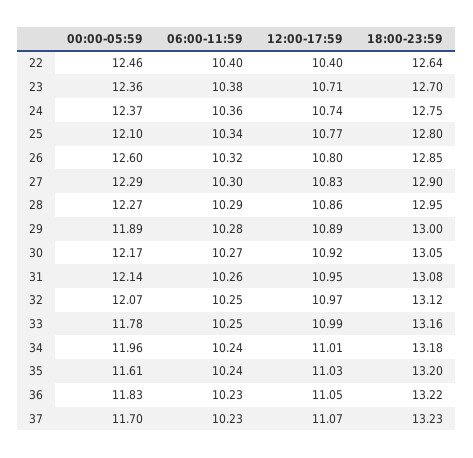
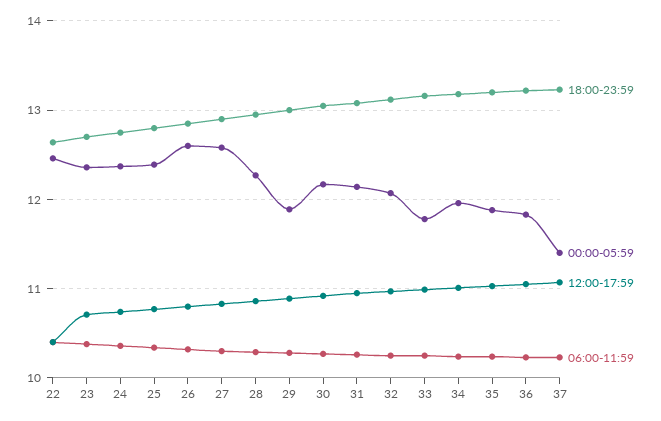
  {
    "00:00-05:59": {
      "22": 12.46,
      "23": 12.36,
      "24": 12.37,
-     "25": 12.1,
+     "25": 12.4,
      "26": 12.6,
-     "27": 12.29,
+     "27": 12.6,
      "28": 12.27,
      "29": 11.89,
      "30": 12.17,
      "31": 12.14,
      "32": 12.07,
      "33": 11.78,
      "34": 11.96,
-     "35": 11.61,
+     "35": 11.9,
      "36": 11.83,
-     "37": 11.7
+     "37": 11.4
    },
    "06:00-11:59": {
      "22": 10.4,
      "23": 10.38,
      "24": 10.36,
      "25": 10.34,
      "26": 10.32,
      "27": 10.3,
      "28": 10.29,
      "29": 10.28,
      "30": 10.27,
      "31": 10.26,
      "32": 10.25,
      "33": 10.25,
      "34": 10.24,
      "35": 10.24,
      "36": 10.23,
      "37": 10.23
    },
    "12:00-17:59": {
      "22": 10.4,
      "23": 10.71,
      "24": 10.74,
      "25": 10.77,
      "26": 10.8,
      "27": 10.83,
      "28": 10.86,
      "29": 10.89,
      "30": 10.92,
      "31": 10.95,
      "32": 10.97,
      "33": 10.99,
      "34": 11.01,
      "35": 11.03,
      "36": 11.05,
      "37": 11.07
    },
    "18:00-23:59": {
      "22": 12.64,
      "23": 12.7,
      "24": 12.75,
      "25": 12.8,
      "26": 12.85,
      "27": 12.9,
      "28": 12.95,
      "29": 13,
      "30": 13.05,
      "31": 13.08,
      "32": 13.12,
      "33": 13.16,
      "34": 13.18,
      "35": 13.2,
      "36": 13.22,
      "37": 13.23
    }
  }

